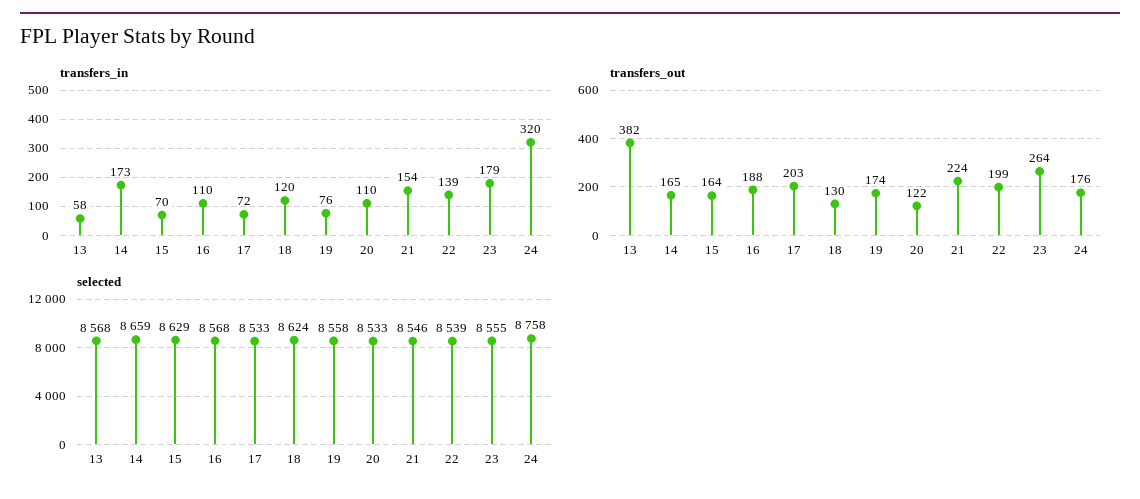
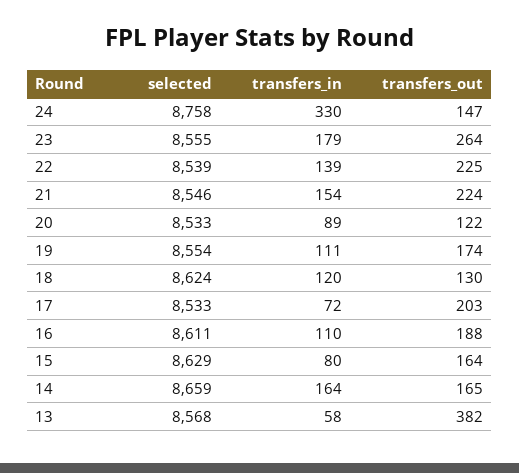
  {
    "transfers_in": {
      "13": 58,
-     "14": 173,
+     "14": 164,
-     "15": 70,
+     "15": 80,
      "16": 110,
      "17": 72,
      "18": 120,
-     "19": 76,
+     "19": 111,
-     "20": 110,
+     "20": 89,
      "21": 154,
      "22": 139,
      "23": 179,
-     "24": 320
+     "24": 330
    },
    "transfers_out": {
      "13": 382,
      "14": 165,
      "15": 164,
      "16": 188,
      "17": 203,
      "18": 130,
      "19": 174,
      "20": 122,
      "21": 224,
-     "22": 199,
+     "22": 225,
      "23": 264,
-     "24": 176
+     "24": 147
    },
    "selected": {
      "13": 8568,
      "14": 8659,
      "15": 8629,
-     "16": 8568,
+     "16": 8611,
      "17": 8533,
      "18": 8624,
-     "19": 8558,
+     "19": 8554,
      "20": 8533,
      "21": 8546,
      "22": 8539,
      "23": 8555,
      "24": 8758
    }
  }

